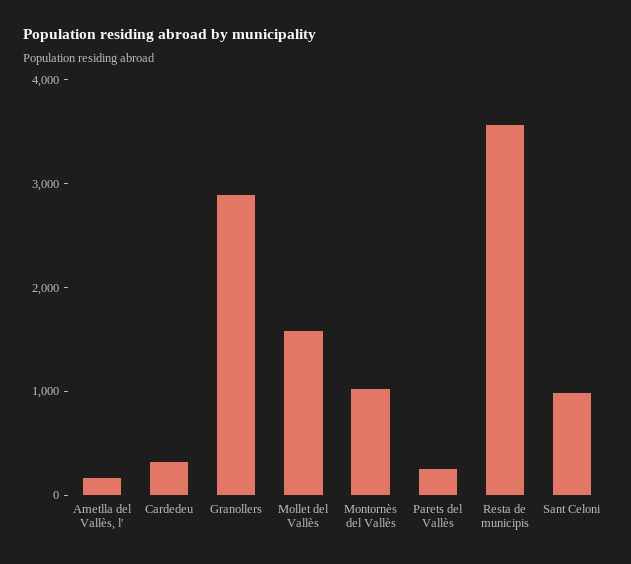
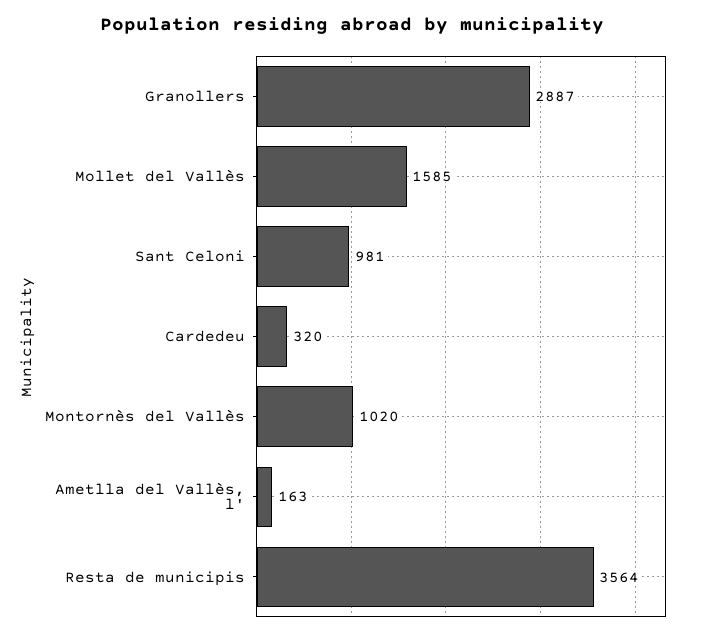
  {
    "Ametlla del Vallès, l'": 163,
    "Cardedeu": 320,
    "Granollers": 2887,
    "Mollet del Vallès": 1585,
    "Montornès del Vallès": 1020,
-   "Parets del Vallès": 200,
    "Resta de municipis": 3564,
    "Sant Celoni": 981
  }

